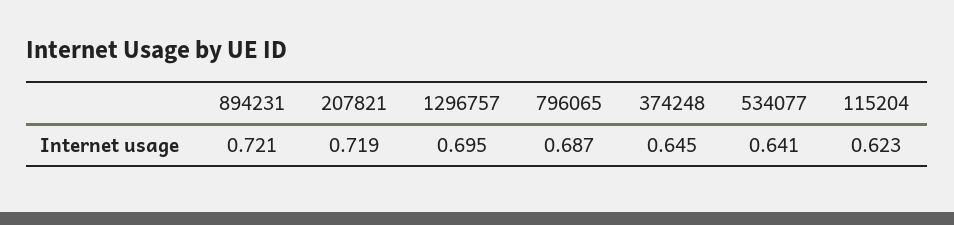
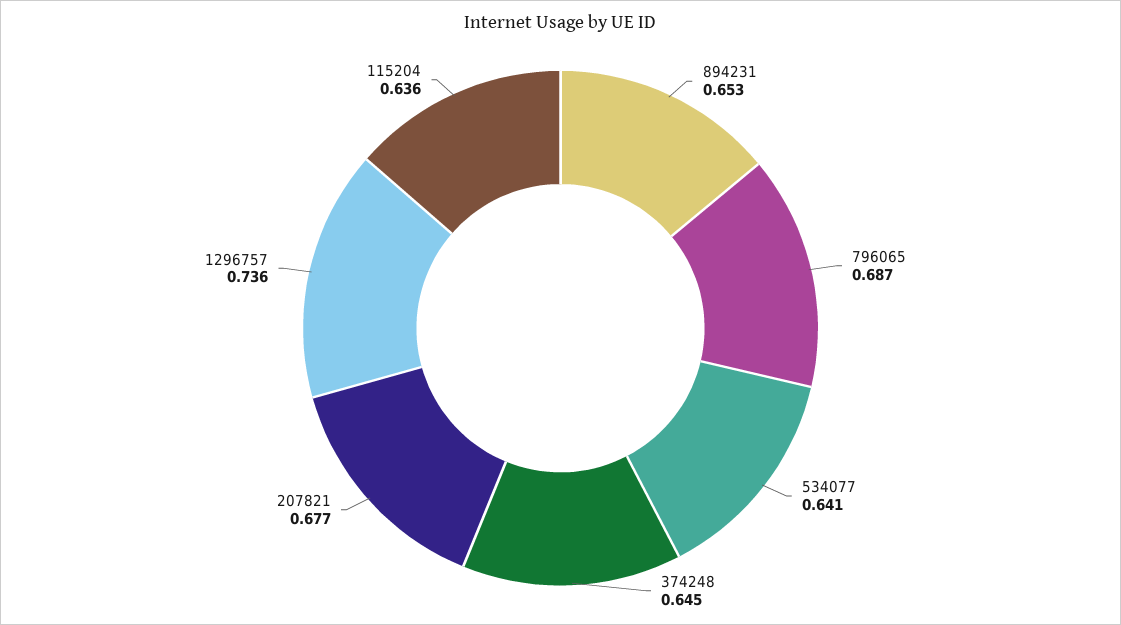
  {
-   "894231": 0.721,
+   "894231": 0.653,
-   "207821": 0.719,
+   "207821": 0.677,
-   "1296757": 0.695,
+   "1296757": 0.736,
    "796065": 0.687,
    "374248": 0.645,
    "534077": 0.641,
-   "115204": 0.623
+   "115204": 0.636
  }

